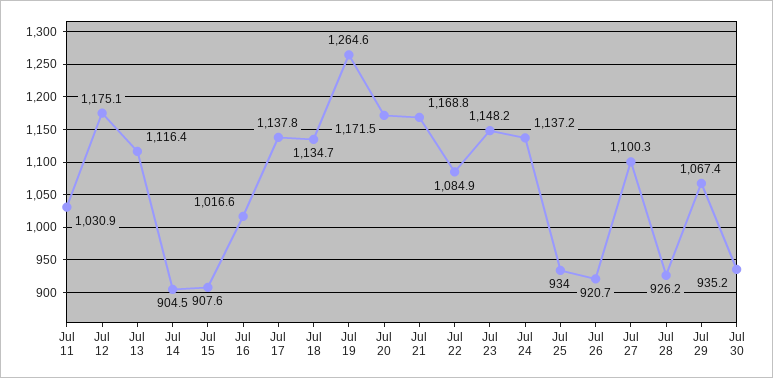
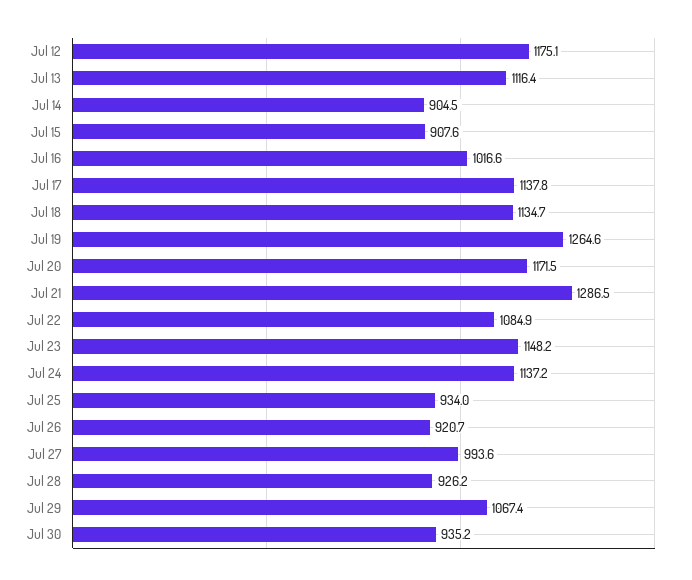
  {
-   "Jul 11": 1030.9,
    "Jul 12": 1175.1,
    "Jul 13": 1116.4,
    "Jul 14": 904.5,
    "Jul 15": 907.6,
    "Jul 16": 1016.6,
    "Jul 17": 1137.8,
    "Jul 18": 1134.7,
    "Jul 19": 1264.6,
    "Jul 20": 1171.5,
-   "Jul 21": 1168.8,
+   "Jul 21": 1286.5,
    "Jul 22": 1084.9,
    "Jul 23": 1148.2,
    "Jul 24": 1137.2,
    "Jul 25": 934,
    "Jul 26": 920.7,
-   "Jul 27": 1100.3,
+   "Jul 27": 993.6,
    "Jul 28": 926.2,
    "Jul 29": 1067.4,
    "Jul 30": 935.2
  }

